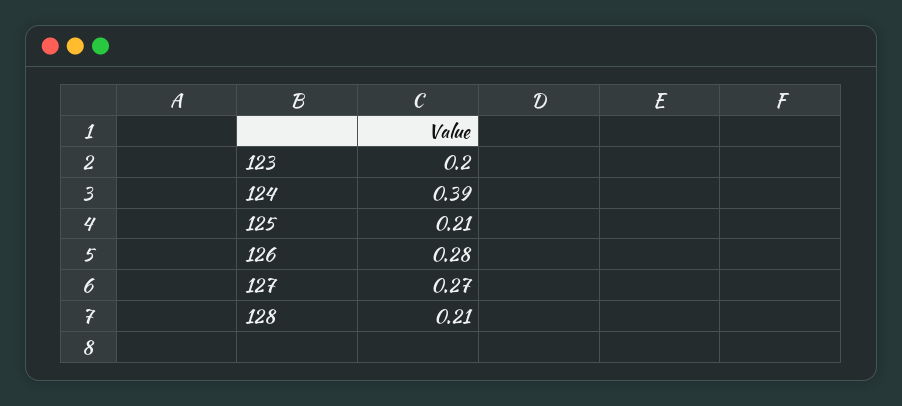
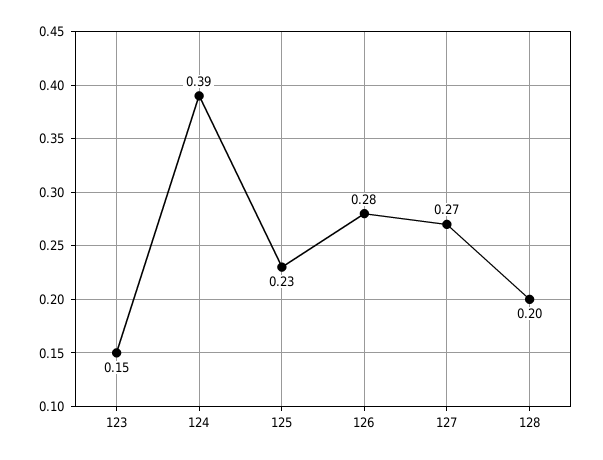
  {
-   "123": 0.2,
+   "123": 0.15,
    "124": 0.39,
-   "125": 0.21,
+   "125": 0.23,
    "126": 0.28,
    "127": 0.27,
-   "128": 0.21
+   "128": 0.2
  }

